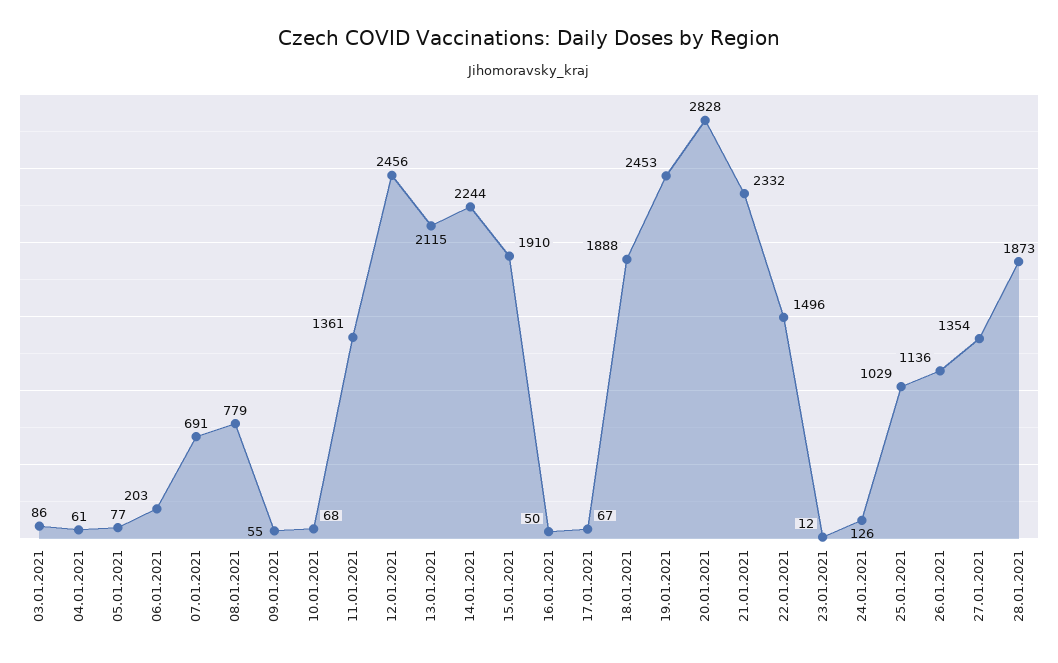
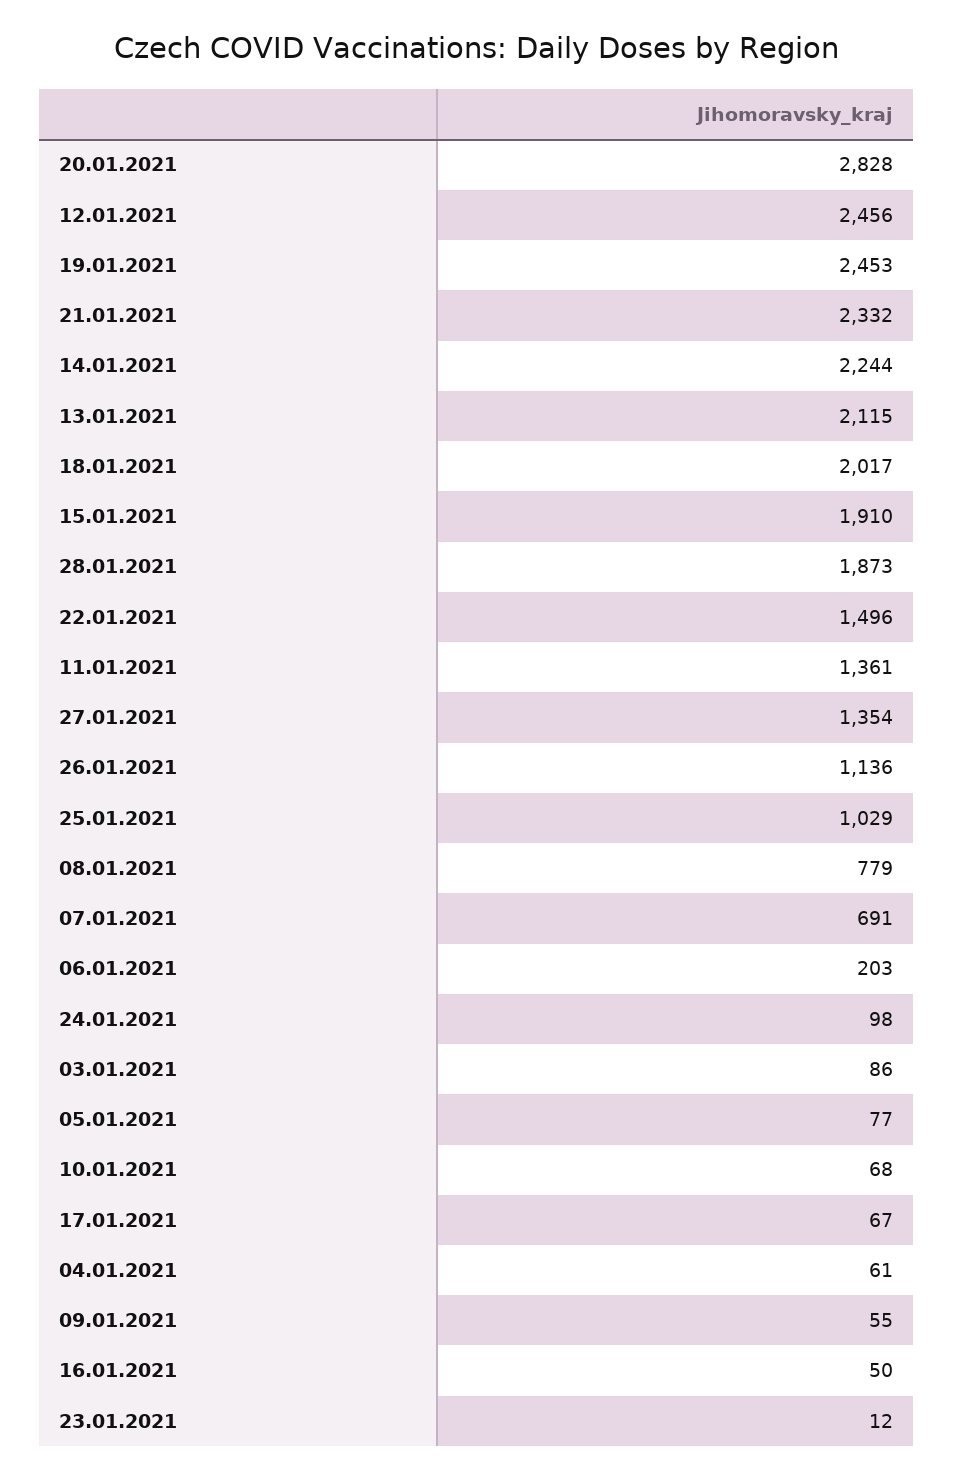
  {
    "03.01.2021": 86,
    "04.01.2021": 61,
    "05.01.2021": 77,
    "06.01.2021": 203,
    "07.01.2021": 691,
    "08.01.2021": 779,
    "09.01.2021": 55,
    "10.01.2021": 68,
    "11.01.2021": 1361,
    "12.01.2021": 2456,
    "13.01.2021": 2115,
    "14.01.2021": 2244,
    "15.01.2021": 1910,
    "16.01.2021": 50,
    "17.01.2021": 67,
-   "18.01.2021": 1888,
+   "18.01.2021": 2017,
    "19.01.2021": 2453,
    "20.01.2021": 2828,
    "21.01.2021": 2332,
    "22.01.2021": 1496,
    "23.01.2021": 12,
-   "24.01.2021": 126,
+   "24.01.2021": 98,
    "25.01.2021": 1029,
    "26.01.2021": 1136,
    "27.01.2021": 1354,
    "28.01.2021": 1873
  }

